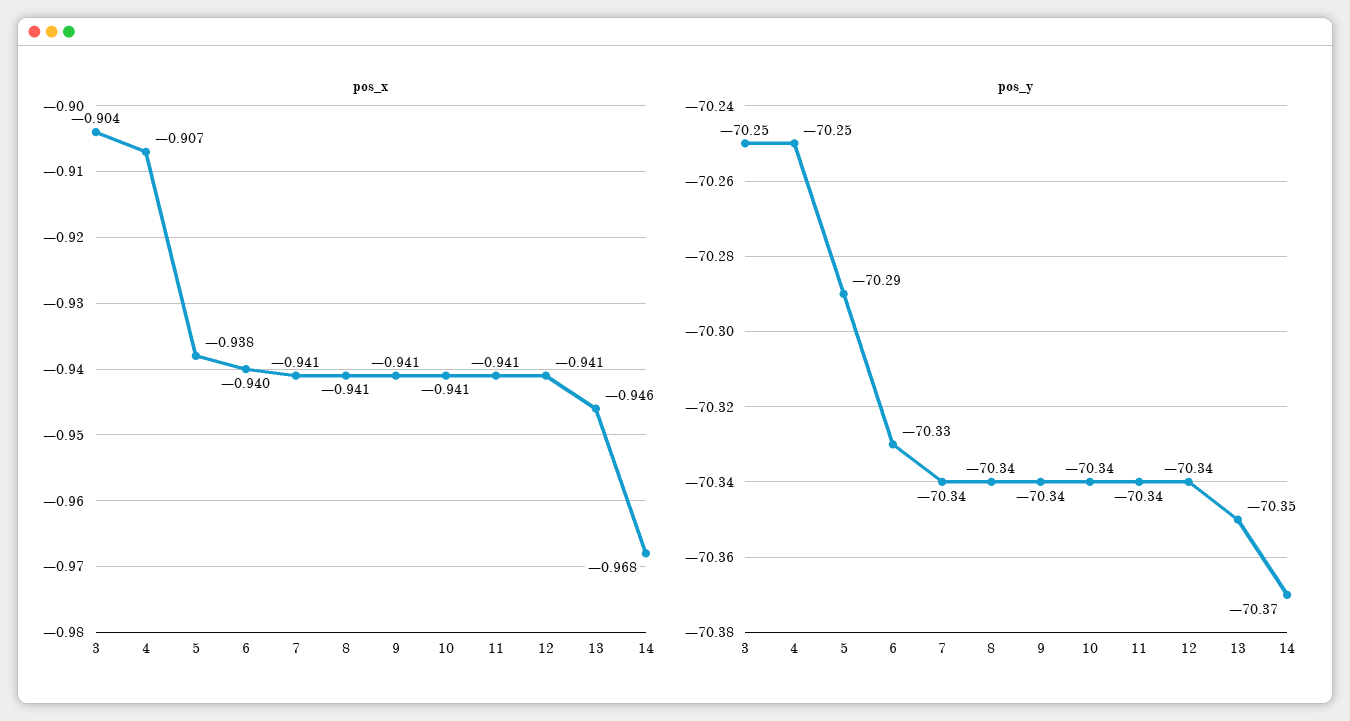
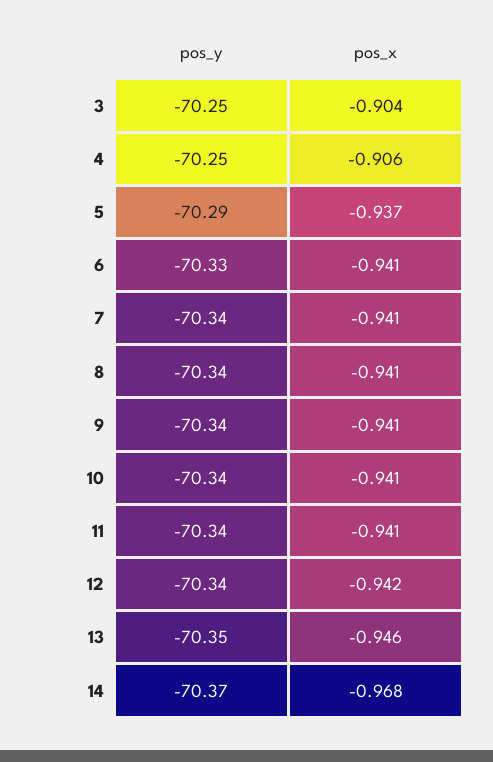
  {
    "pos_x": {
      "3": -0.904,
-     "4": -0.907,
+     "4": -0.906,
-     "5": -0.938,
+     "5": -0.937,
-     "6": -0.94,
+     "6": -0.941,
      "7": -0.941,
      "8": -0.941,
      "9": -0.941,
      "10": -0.941,
      "11": -0.941,
-     "12": -0.941,
+     "12": -0.942,
      "13": -0.946,
      "14": -0.968
    },
    "pos_y": {
      "3": -70.25,
      "4": -70.25,
      "5": -70.29,
      "6": -70.33,
      "7": -70.34,
      "8": -70.34,
      "9": -70.34,
      "10": -70.34,
      "11": -70.34,
      "12": -70.34,
      "13": -70.35,
      "14": -70.37
    }
  }

